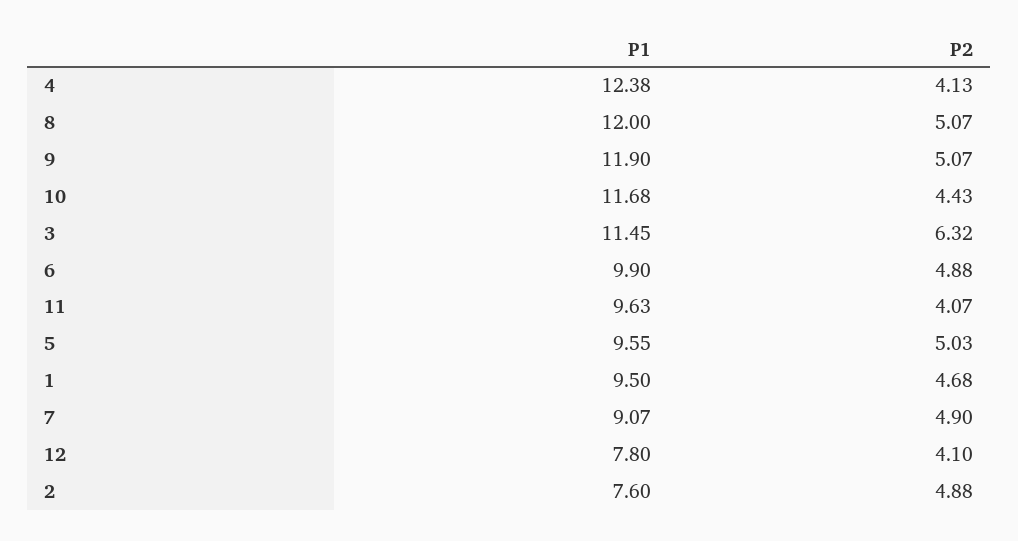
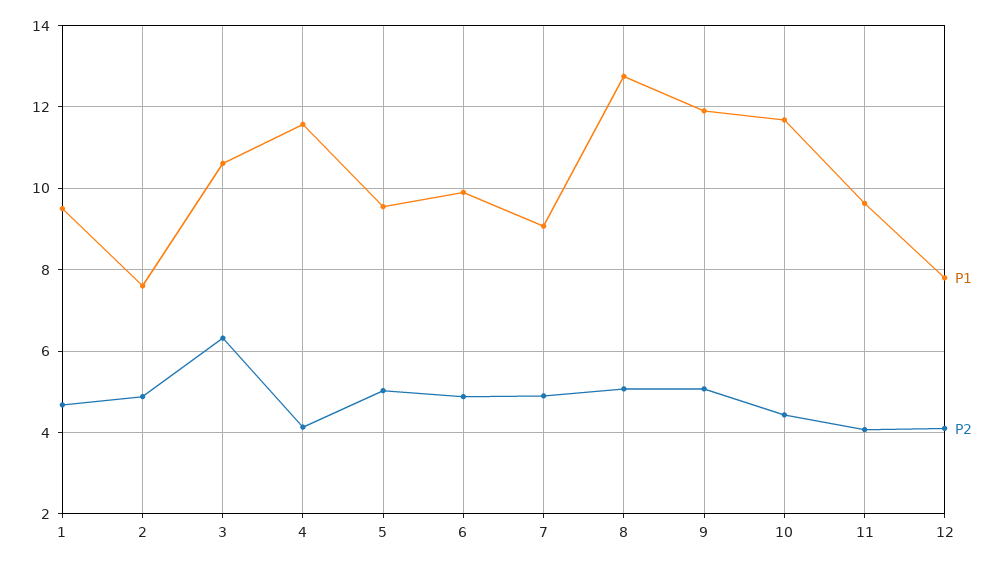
  {
    "P1": {
-     "4": 12.38,
+     "4": 11.6,
-     "8": 12,
+     "8": 12.8,
      "9": 11.9,
      "10": 11.68,
-     "3": 11.45,
+     "3": 10.6,
      "6": 9.9,
      "11": 9.63,
      "5": 9.55,
      "1": 9.5,
      "7": 9.07,
      "12": 7.8,
      "2": 7.6
    },
    "P2": {
      "4": 4.13,
      "8": 5.07,
      "9": 5.07,
      "10": 4.43,
      "3": 6.32,
      "6": 4.88,
      "11": 4.07,
      "5": 5.03,
      "1": 4.68,
      "7": 4.9,
      "12": 4.1,
      "2": 4.88
    }
  }

